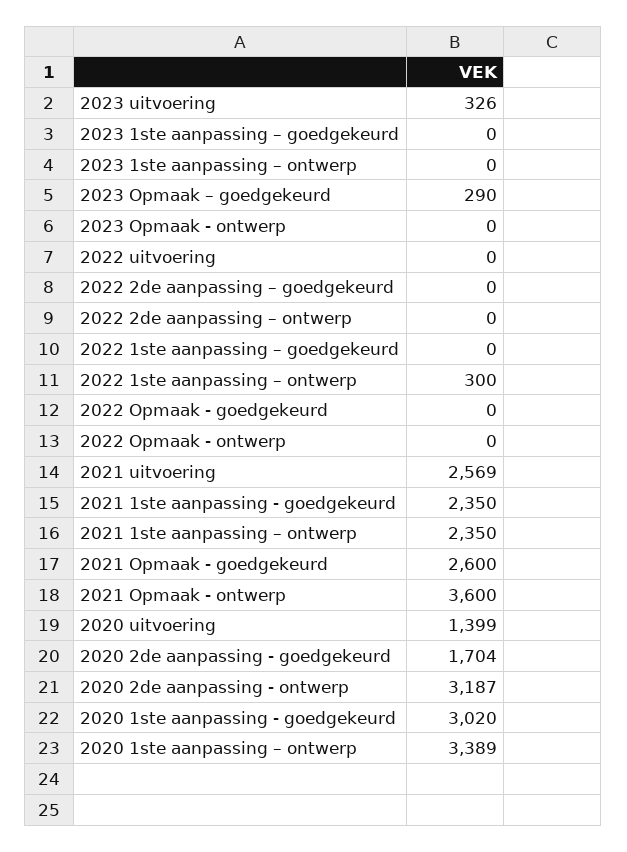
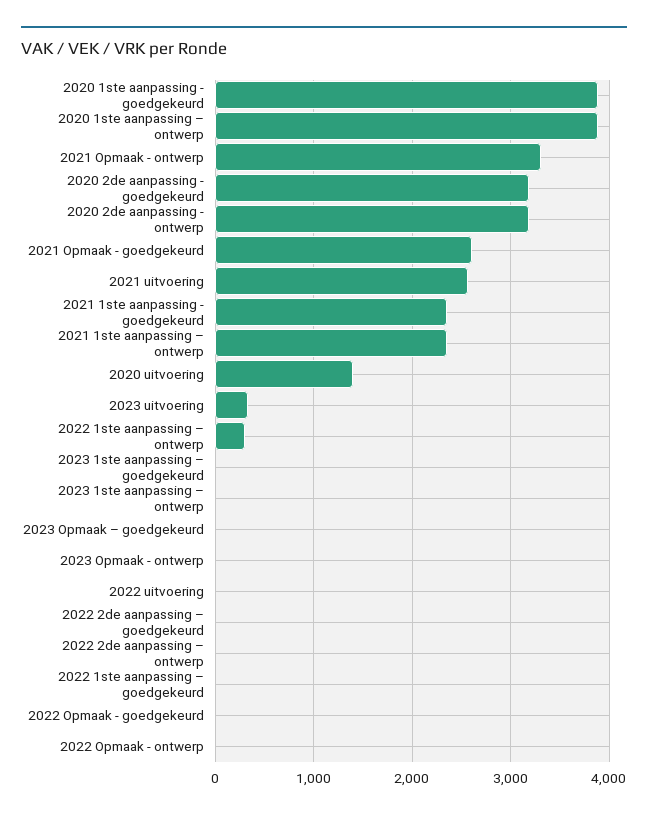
  {
    "2023 uitvoering": 326,
    "2023 1ste aanpassing – goedgekeurd": 0,
    "2023 1ste aanpassing – ontwerp": 0,
-   "2023 Opmaak – goedgekeurd": 290,
+   "2023 Opmaak – goedgekeurd": 0,
    "2023 Opmaak - ontwerp": 0,
    "2022 uitvoering": 0,
    "2022 2de aanpassing – goedgekeurd": 0,
    "2022 2de aanpassing – ontwerp": 0,
    "2022 1ste aanpassing – goedgekeurd": 0,
    "2022 1ste aanpassing – ontwerp": 300,
    "2022 Opmaak - goedgekeurd": 0,
    "2022 Opmaak - ontwerp": 0,
    "2021 uitvoering": 2569,
    "2021 1ste aanpassing - goedgekeurd": 2350,
    "2021 1ste aanpassing – ontwerp": 2350,
    "2021 Opmaak - goedgekeurd": 2600,
-   "2021 Opmaak - ontwerp": 3600,
+   "2021 Opmaak - ontwerp": 3300,
    "2020 uitvoering": 1399,
-   "2020 2de aanpassing - goedgekeurd": 1704,
+   "2020 2de aanpassing - goedgekeurd": 3200,
    "2020 2de aanpassing - ontwerp": 3187,
-   "2020 1ste aanpassing - goedgekeurd": 3020,
+   "2020 1ste aanpassing - goedgekeurd": 3900,
-   "2020 1ste aanpassing – ontwerp": 3389
+   "2020 1ste aanpassing – ontwerp": 3900
  }

